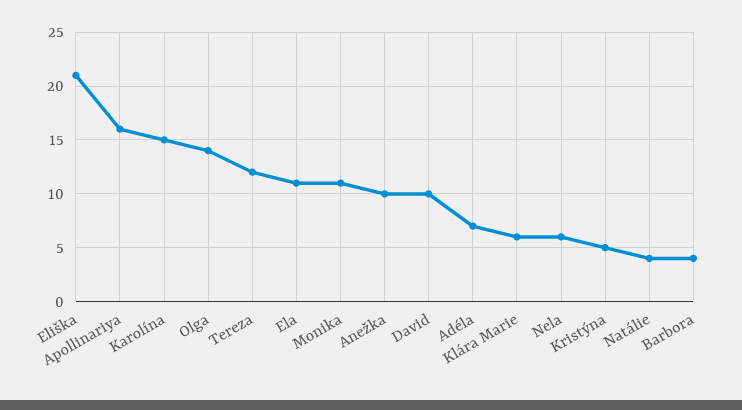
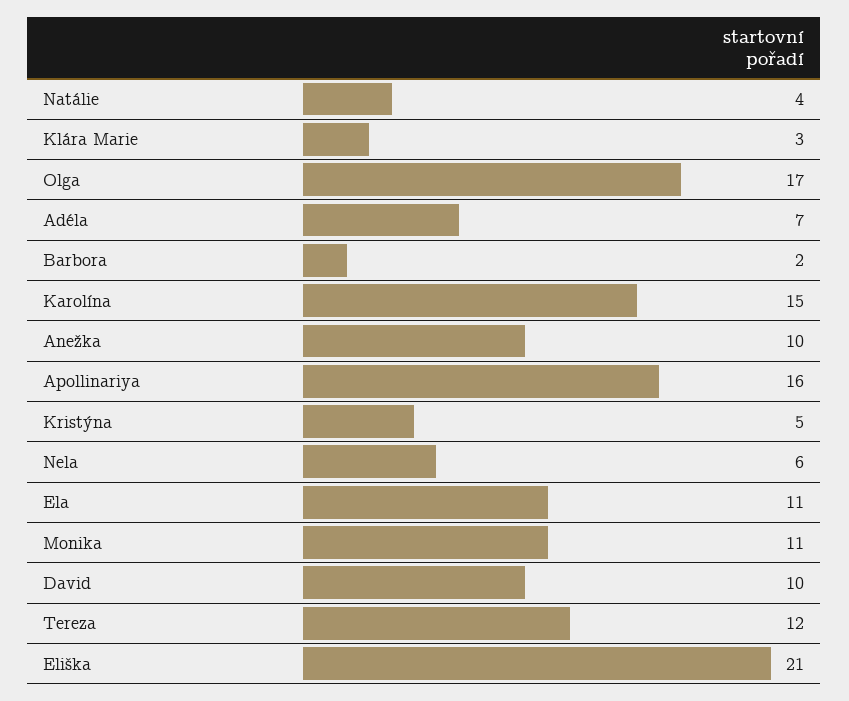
  {
    "Eliška": 21,
    "Apollinariya": 16,
    "Karolína": 15,
-   "Olga": 14,
+   "Olga": 17,
    "Tereza": 12,
    "Ela": 11,
    "Monika": 11,
    "Anežka": 10,
    "David": 10,
    "Adéla": 7,
-   "Klára Marie": 6,
+   "Klára Marie": 3,
    "Nela": 6,
    "Kristýna": 5,
    "Natálie": 4,
-   "Barbora": 4
+   "Barbora": 2
  }

